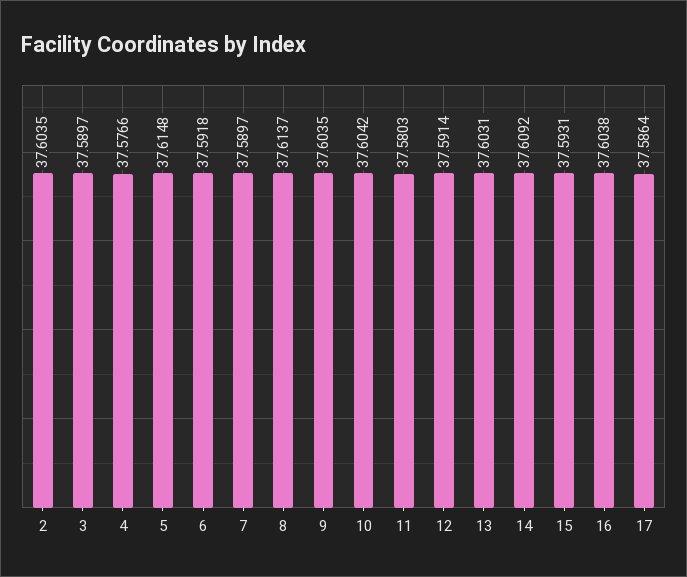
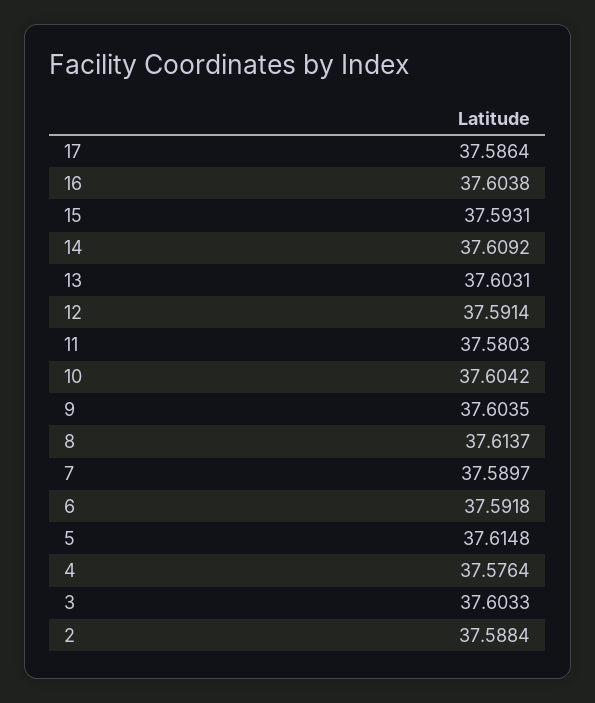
  {
-   "2": 37.6035,
+   "2": 37.5884,
-   "3": 37.5897,
+   "3": 37.6033,
-   "4": 37.5766,
+   "4": 37.5764,
    "5": 37.6148,
    "6": 37.5918,
    "7": 37.5897,
    "8": 37.6137,
    "9": 37.6035,
    "10": 37.6042,
    "11": 37.5803,
    "12": 37.5914,
    "13": 37.6031,
    "14": 37.6092,
    "15": 37.5931,
    "16": 37.6038,
    "17": 37.5864
  }

